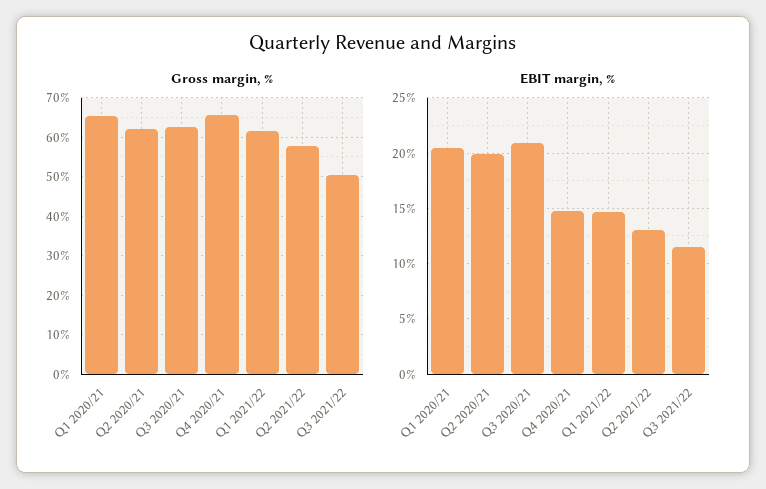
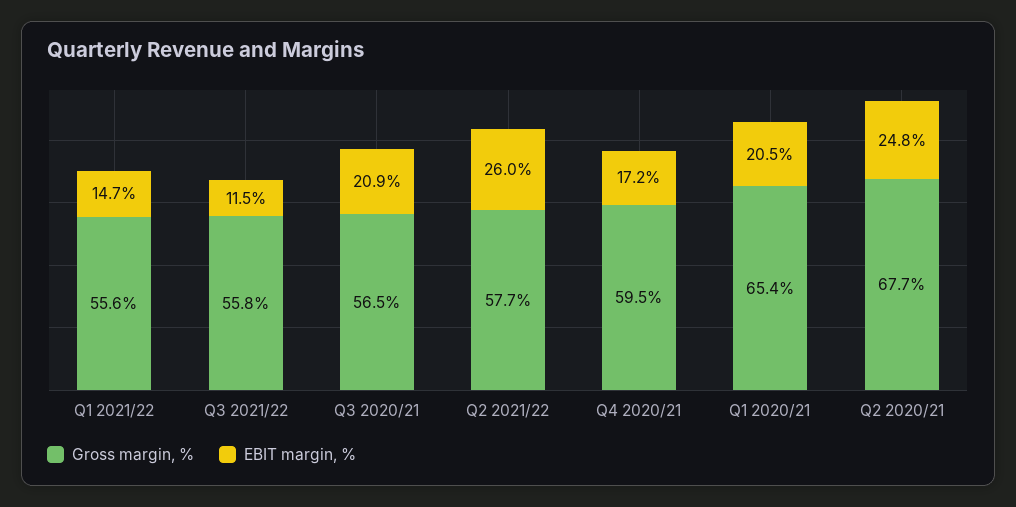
  {
    "Gross margin, %": {
      "Q1 2020/21": 65.4,
-     "Q2 2020/21": 62,
+     "Q2 2020/21": 67.7,
-     "Q3 2020/21": 62,
+     "Q3 2020/21": 56.5,
-     "Q4 2020/21": 66,
+     "Q4 2020/21": 59.5,
-     "Q1 2021/22": 62,
+     "Q1 2021/22": 55.6,
      "Q2 2021/22": 57.7,
-     "Q3 2021/22": 50
+     "Q3 2021/22": 55.8
    },
    "EBIT margin, %": {
      "Q1 2020/21": 20.5,
-     "Q2 2020/21": 20,
+     "Q2 2020/21": 24.8,
      "Q3 2020/21": 20.9,
-     "Q4 2020/21": 15,
+     "Q4 2020/21": 17.2,
      "Q1 2021/22": 14.7,
-     "Q2 2021/22": 13,
+     "Q2 2021/22": 26,
      "Q3 2021/22": 11.5
    }
  }

